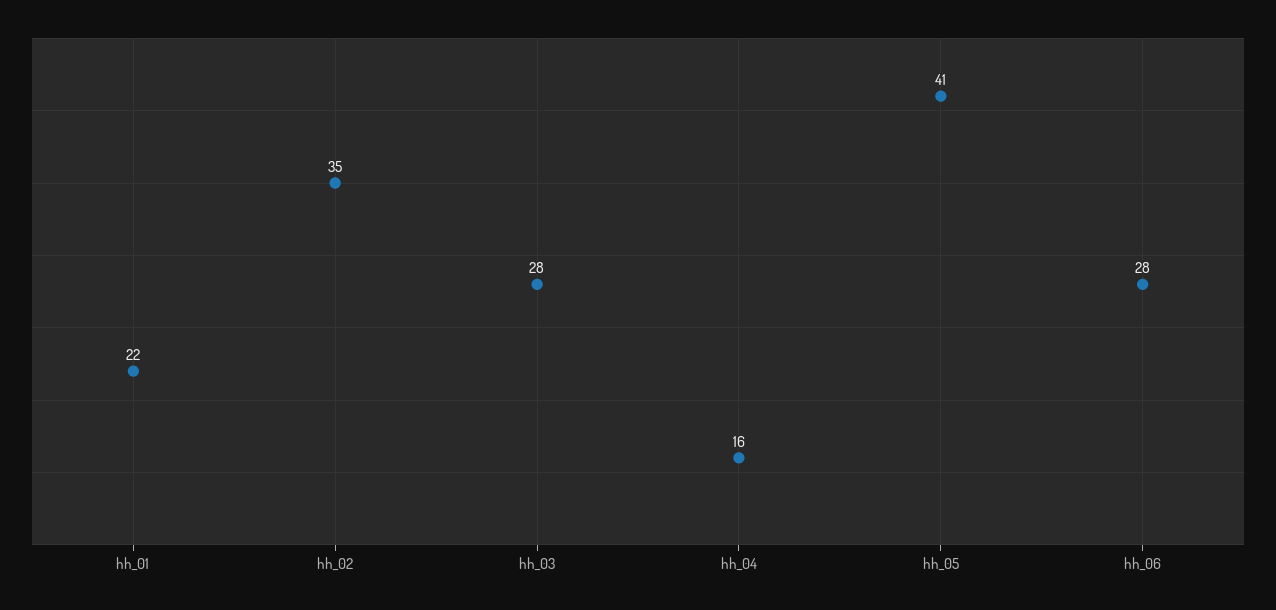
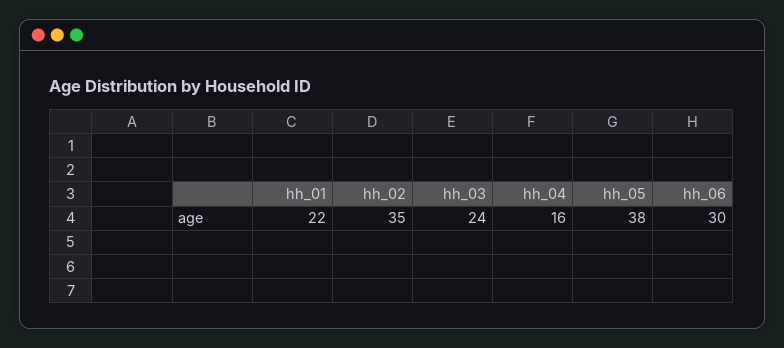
  {
    "hh_01": 22,
    "hh_02": 35,
-   "hh_03": 28,
+   "hh_03": 24,
    "hh_04": 16,
-   "hh_05": 41,
+   "hh_05": 38,
-   "hh_06": 28
+   "hh_06": 30
  }

